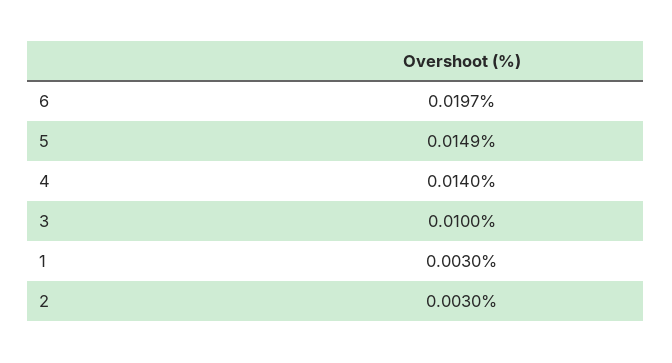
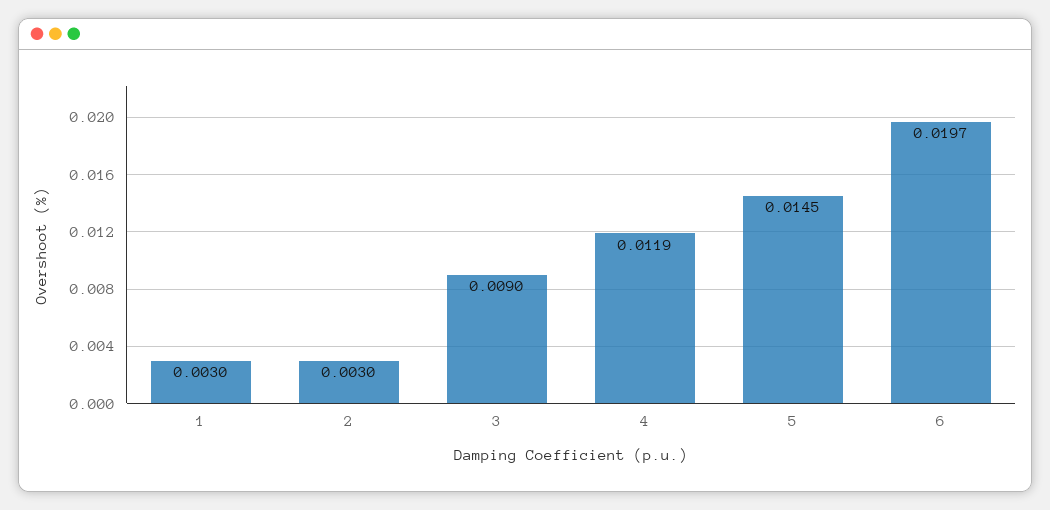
  {
    "6": 0.0197,
-   "5": 0.0149,
+   "5": 0.0145,
-   "4": 0.014,
+   "4": 0.0119,
-   "3": 0.01,
+   "3": 0.009,
    "1": 0.003,
    "2": 0.003
  }

